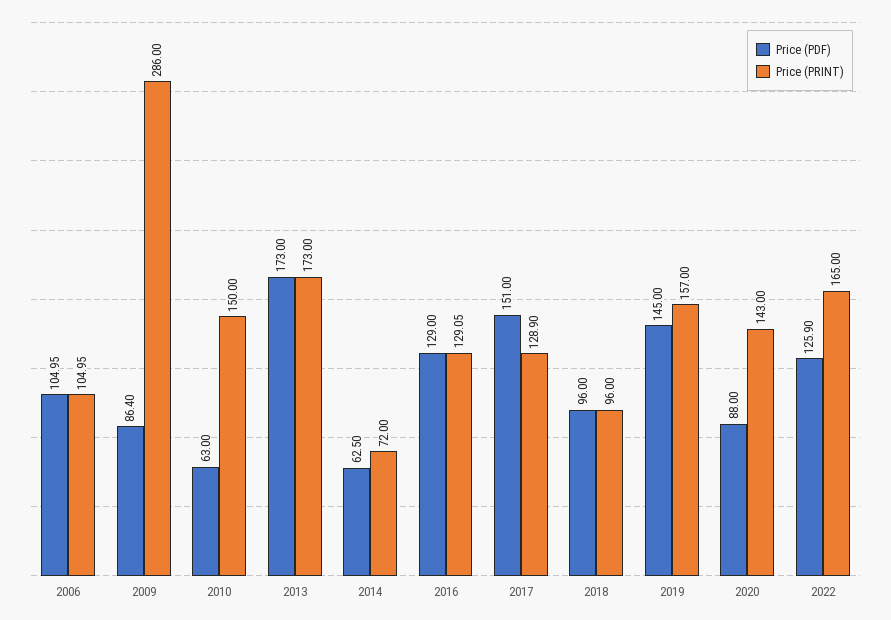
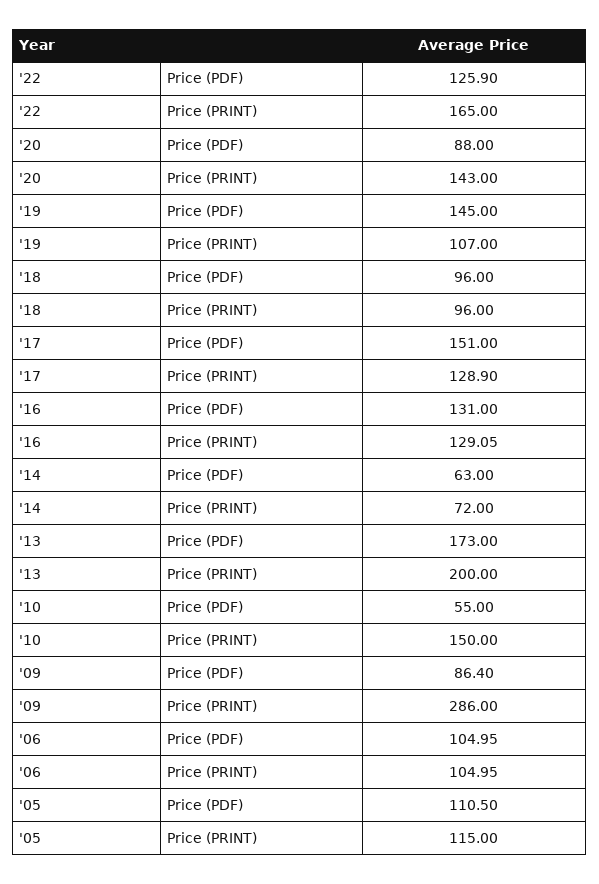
  {
    "Price (PDF)": {
      "2006": 104.95,
      "2009": 86.4,
-     "2010": 63,
+     "2010": 55,
      "2013": 173,
-     "2014": 62.5,
+     "2014": 63,
-     "2016": 129,
+     "2016": 131,
      "2017": 151,
      "2018": 96,
      "2019": 145,
      "2020": 88,
-     "2022": 125.9
+     "2022": 125.9,
+     "'05": 110.5
    },
    "Price (PRINT)": {
      "2006": 104.95,
      "2009": 286,
      "2010": 150,
-     "2013": 173,
+     "2013": 200,
      "2014": 72,
      "2016": 129.05,
      "2017": 128.9,
      "2018": 96,
-     "2019": 157,
+     "2019": 107,
      "2020": 143,
-     "2022": 165
+     "2022": 165,
+     "'05": 115
    }
  }

